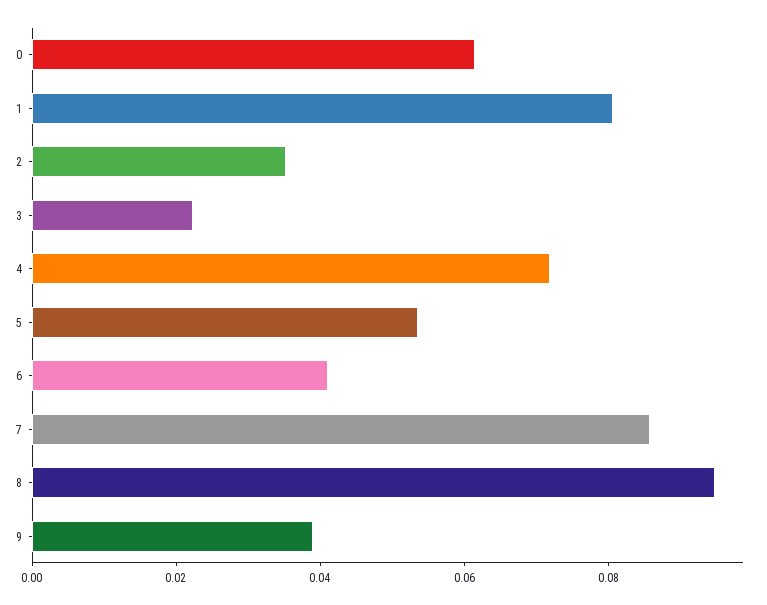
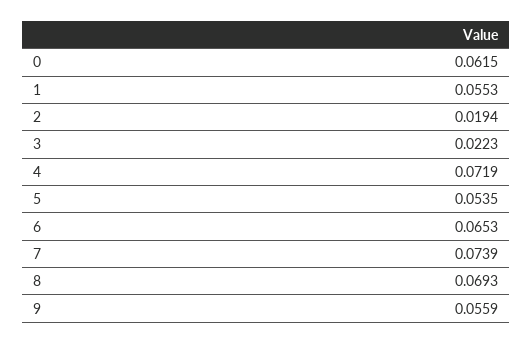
  {
    "0": 0.0615,
-   "1": 0.08,
+   "1": 0.0553,
-   "2": 0.035,
+   "2": 0.0194,
    "3": 0.0223,
    "4": 0.0719,
    "5": 0.0535,
-   "6": 0.04,
+   "6": 0.0653,
-   "7": 0.085,
+   "7": 0.0739,
-   "8": 0.095,
+   "8": 0.0693,
-   "9": 0.04
+   "9": 0.0559
  }

